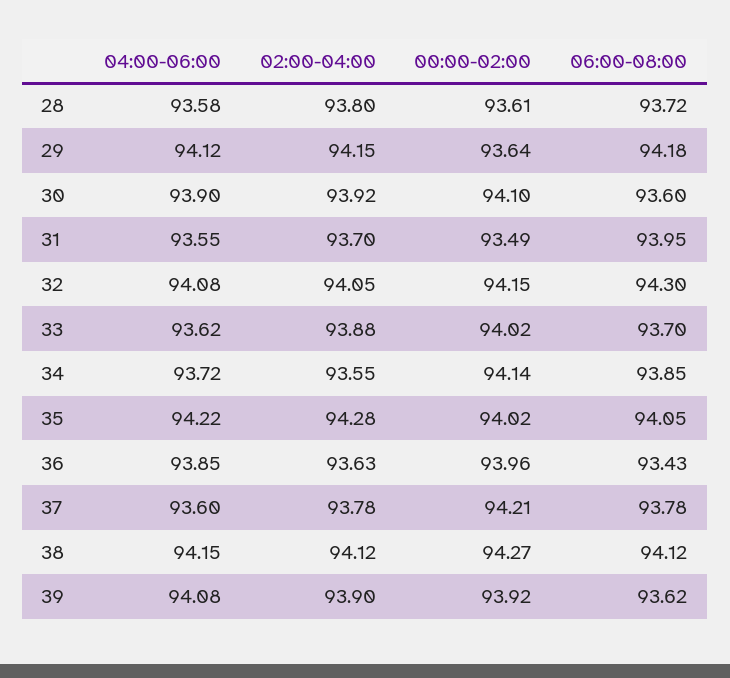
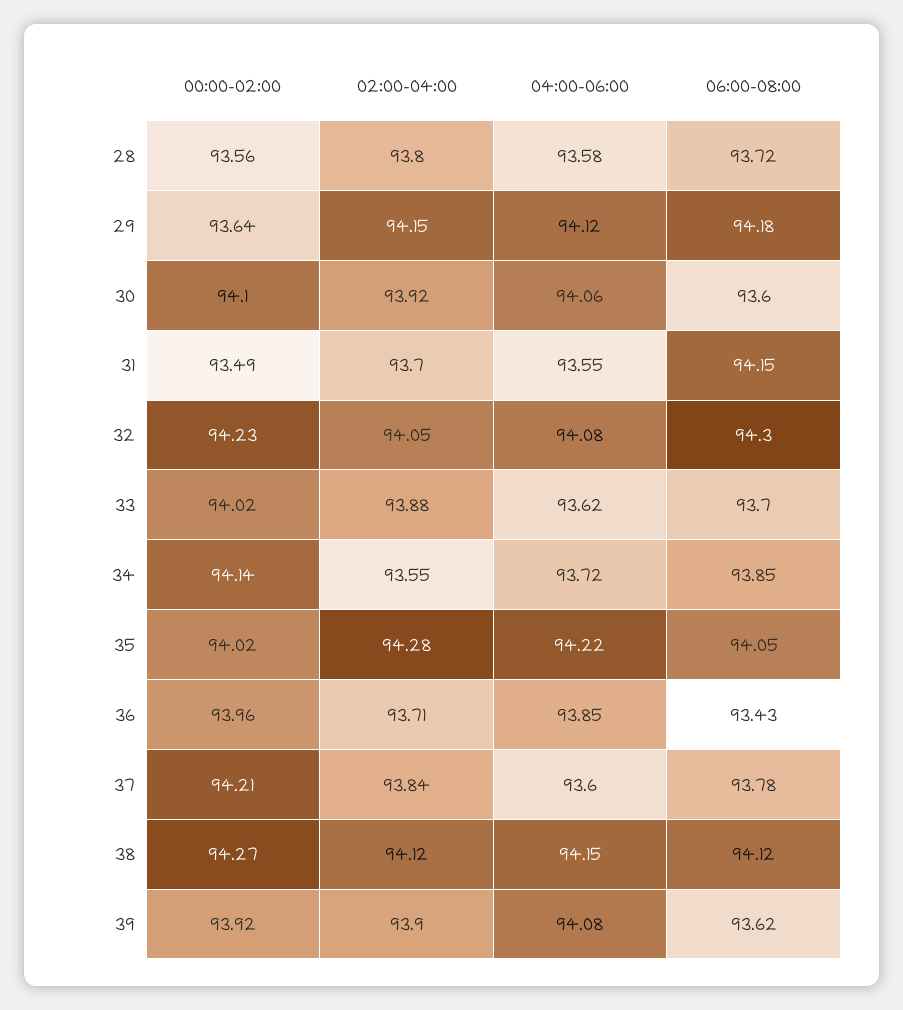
  {
    "04:00-06:00": {
      "28": 93.58,
      "29": 94.12,
-     "30": 93.9,
+     "30": 94.06,
      "31": 93.55,
      "32": 94.08,
      "33": 93.62,
      "34": 93.72,
      "35": 94.22,
      "36": 93.85,
      "37": 93.6,
      "38": 94.15,
      "39": 94.08
    },
    "02:00-04:00": {
      "28": 93.8,
      "29": 94.15,
      "30": 93.92,
      "31": 93.7,
      "32": 94.05,
      "33": 93.88,
      "34": 93.55,
      "35": 94.28,
-     "36": 93.63,
+     "36": 93.71,
-     "37": 93.78,
+     "37": 93.84,
      "38": 94.12,
      "39": 93.9
    },
    "00:00-02:00": {
-     "28": 93.61,
+     "28": 93.56,
      "29": 93.64,
      "30": 94.1,
      "31": 93.49,
-     "32": 94.15,
+     "32": 94.23,
      "33": 94.02,
      "34": 94.14,
      "35": 94.02,
      "36": 93.96,
      "37": 94.21,
      "38": 94.27,
      "39": 93.92
    },
    "06:00-08:00": {
      "28": 93.72,
      "29": 94.18,
      "30": 93.6,
-     "31": 93.95,
+     "31": 94.15,
      "32": 94.3,
      "33": 93.7,
      "34": 93.85,
      "35": 94.05,
      "36": 93.43,
      "37": 93.78,
      "38": 94.12,
      "39": 93.62
    }
  }

